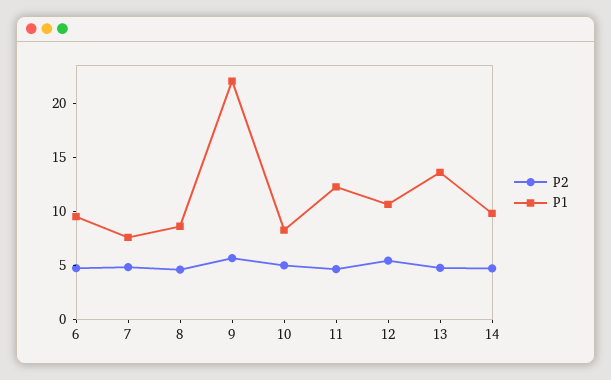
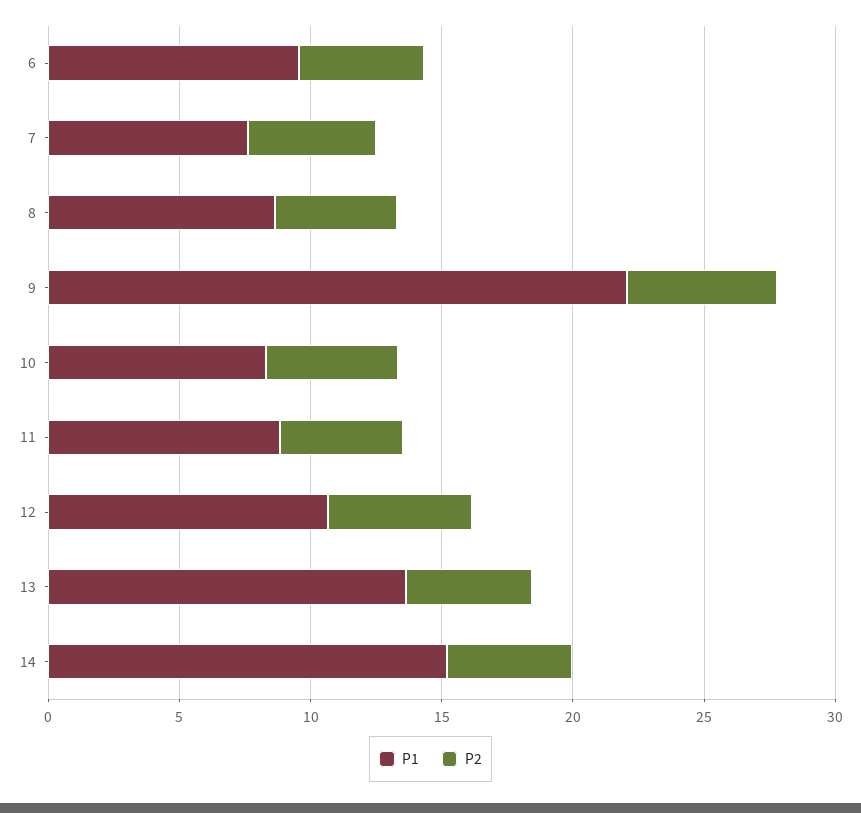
  {
    "P2": {
      "6": 5,
      "7": 5,
      "8": 5,
      "9": 6,
      "10": 5,
      "11": 5,
      "12": 5,
      "13": 5,
      "14": 5
    },
    "P1": {
      "6": 10,
      "7": 8,
      "8": 9,
      "9": 22,
      "10": 8,
-     "11": 12,
+     "11": 9,
      "12": 11,
      "13": 14,
-     "14": 10
+     "14": 15
    }
  }

